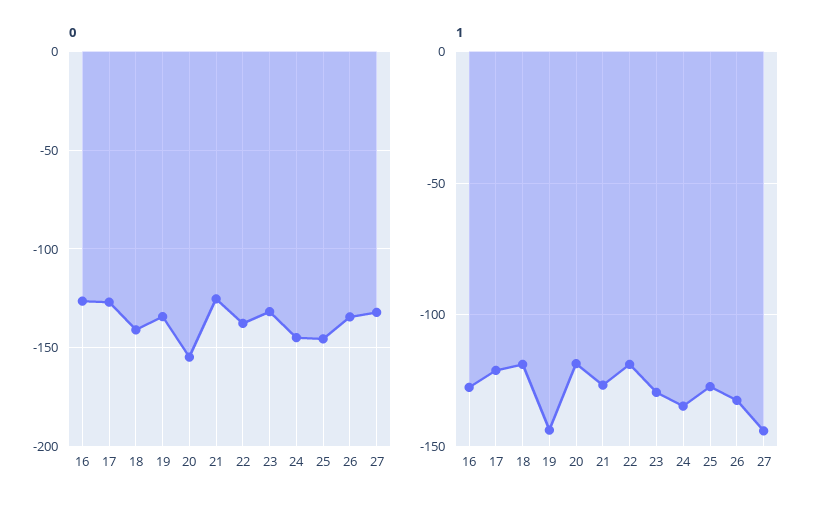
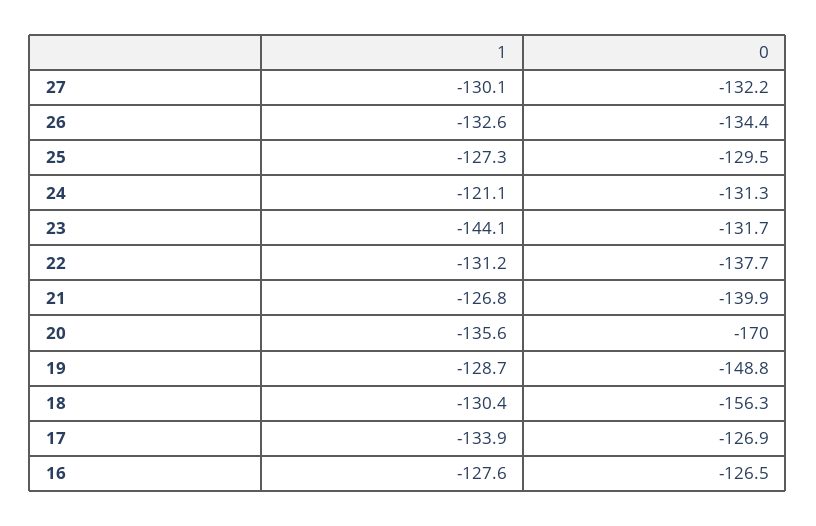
  {
    "0": {
      "16": -126.5,
      "17": -126.9,
-     "18": -140,
+     "18": -156.3,
-     "19": -135,
+     "19": -148.8,
-     "20": -155,
+     "20": -170,
-     "21": -125,
+     "21": -139.9,
      "22": -137.7,
      "23": -131.7,
-     "24": -145,
+     "24": -131.3,
-     "25": -145,
+     "25": -129.5,
      "26": -134.4,
      "27": -132.2
    },
    "1": {
      "16": -127.6,
-     "17": -120,
+     "17": -133.9,
-     "18": -120,
+     "18": -130.4,
-     "19": -145,
+     "19": -128.7,
-     "20": -120,
+     "20": -135.6,
      "21": -126.8,
-     "22": -120,
+     "22": -131.2,
-     "23": -130,
+     "23": -144.1,
-     "24": -135,
+     "24": -121.1,
      "25": -127.3,
      "26": -132.6,
-     "27": -145
+     "27": -130.1
    }
  }

